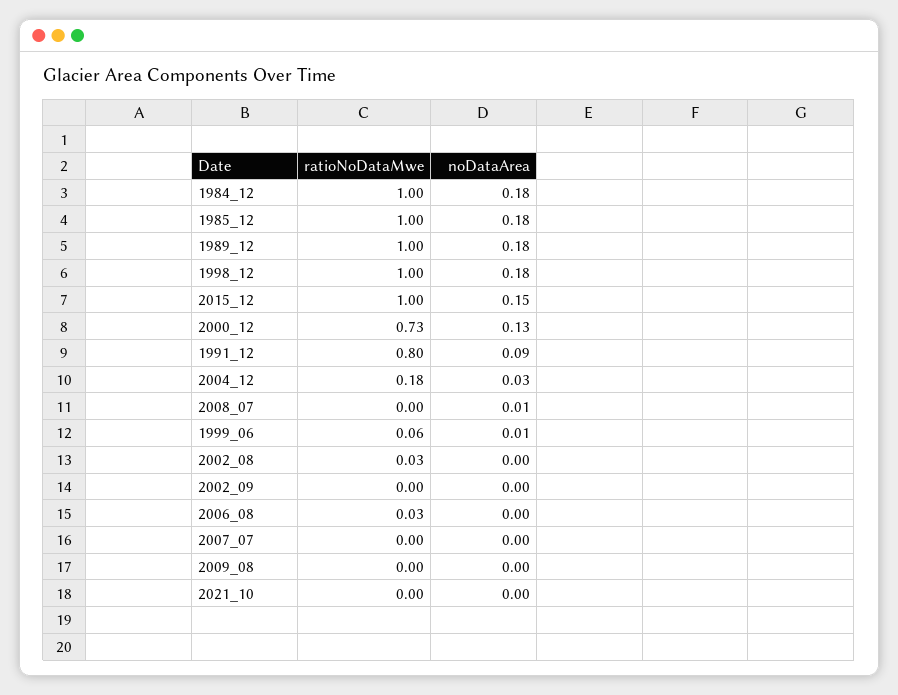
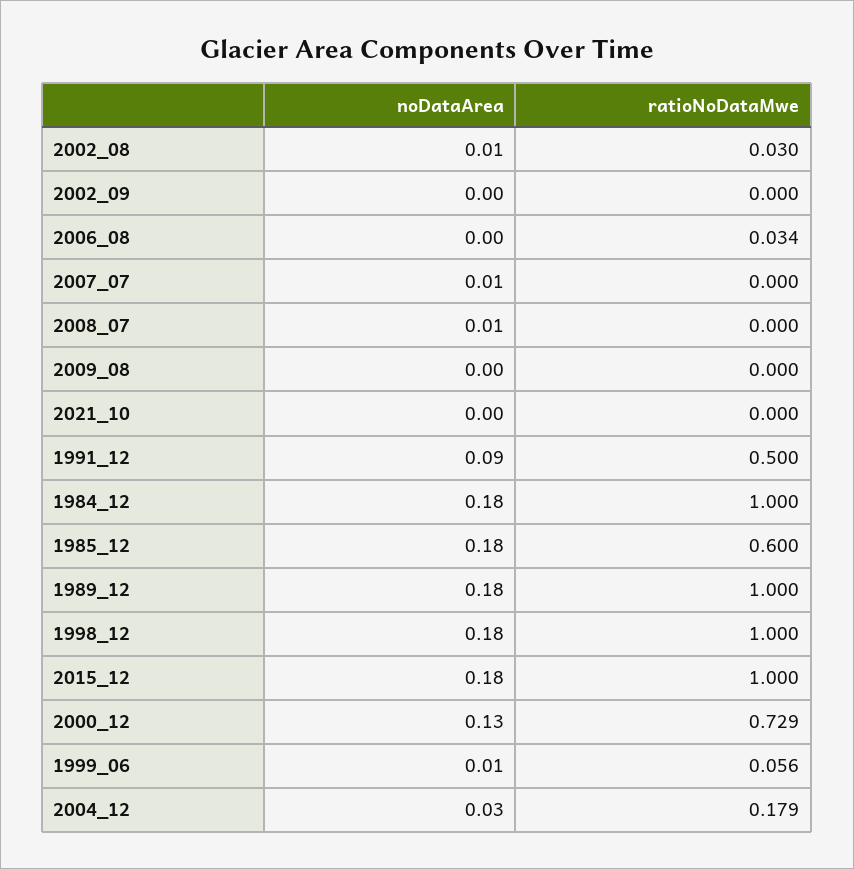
  {
    "ratioNoDataMwe": {
      "1984_12": 1,
-     "1985_12": 1,
+     "1985_12": 0.6,
      "1989_12": 1,
      "1998_12": 1,
      "2015_12": 1,
      "2000_12": 0.729,
-     "1991_12": 0.8,
+     "1991_12": 0.5,
      "2004_12": 0.179,
      "2008_07": 0,
      "1999_06": 0.056,
      "2002_08": 0.03,
      "2002_09": 0,
      "2006_08": 0.034,
      "2007_07": 0,
      "2009_08": 0,
      "2021_10": 0
    },
    "noDataArea": {
      "1984_12": 0.18,
      "1985_12": 0.18,
      "1989_12": 0.18,
      "1998_12": 0.18,
-     "2015_12": 0.15,
+     "2015_12": 0.18,
      "2000_12": 0.13,
      "1991_12": 0.09,
      "2004_12": 0.03,
      "2008_07": 0.01,
      "1999_06": 0.01,
-     "2002_08": 0,
+     "2002_08": 0.01,
      "2002_09": 0,
      "2006_08": 0,
-     "2007_07": 0,
+     "2007_07": 0.01,
      "2009_08": 0,
      "2021_10": 0
    }
  }

